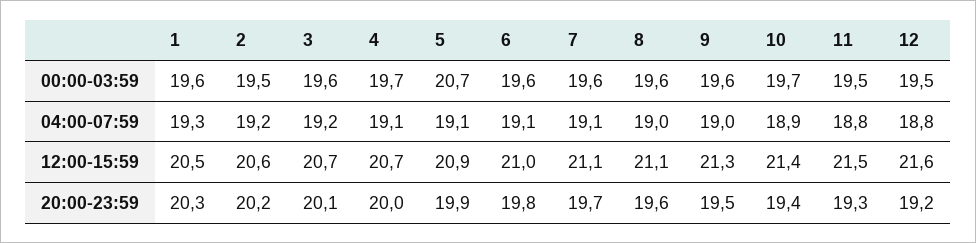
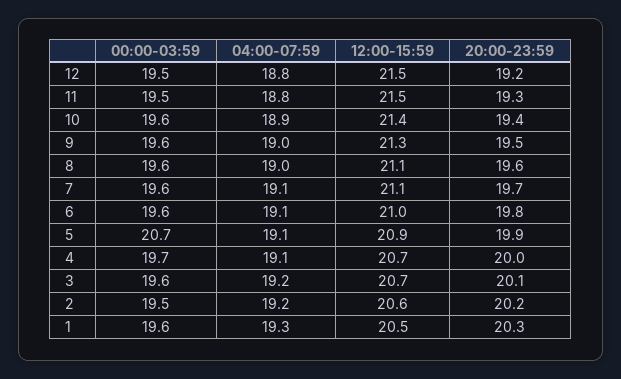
  {
    "1": {
      "00:00-03:59": 19.6,
      "04:00-07:59": 19.3,
      "12:00-15:59": 20.5,
      "20:00-23:59": 20.3
    },
    "2": {
      "00:00-03:59": 19.5,
      "04:00-07:59": 19.2,
      "12:00-15:59": 20.6,
      "20:00-23:59": 20.2
    },
    "3": {
      "00:00-03:59": 19.6,
      "04:00-07:59": 19.2,
      "12:00-15:59": 20.7,
      "20:00-23:59": 20.1
    },
    "4": {
      "00:00-03:59": 19.7,
      "04:00-07:59": 19.1,
      "12:00-15:59": 20.7,
      "20:00-23:59": 20
    },
    "5": {
      "00:00-03:59": 20.7,
      "04:00-07:59": 19.1,
      "12:00-15:59": 20.9,
      "20:00-23:59": 19.9
    },
    "6": {
      "00:00-03:59": 19.6,
      "04:00-07:59": 19.1,
      "12:00-15:59": 21,
      "20:00-23:59": 19.8
    },
    "7": {
      "00:00-03:59": 19.6,
      "04:00-07:59": 19.1,
      "12:00-15:59": 21.1,
      "20:00-23:59": 19.7
    },
    "8": {
      "00:00-03:59": 19.6,
      "04:00-07:59": 19,
      "12:00-15:59": 21.1,
      "20:00-23:59": 19.6
    },
    "9": {
      "00:00-03:59": 19.6,
      "04:00-07:59": 19,
      "12:00-15:59": 21.3,
      "20:00-23:59": 19.5
    },
    "10": {
-     "00:00-03:59": 19.7,
+     "00:00-03:59": 19.6,
      "04:00-07:59": 18.9,
      "12:00-15:59": 21.4,
      "20:00-23:59": 19.4
    },
    "11": {
      "00:00-03:59": 19.5,
      "04:00-07:59": 18.8,
      "12:00-15:59": 21.5,
      "20:00-23:59": 19.3
    },
    "12": {
      "00:00-03:59": 19.5,
      "04:00-07:59": 18.8,
-     "12:00-15:59": 21.6,
+     "12:00-15:59": 21.5,
      "20:00-23:59": 19.2
    }
  }

